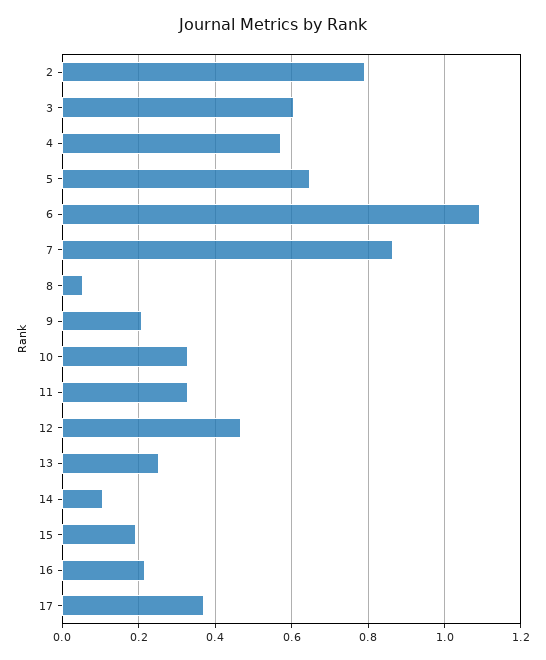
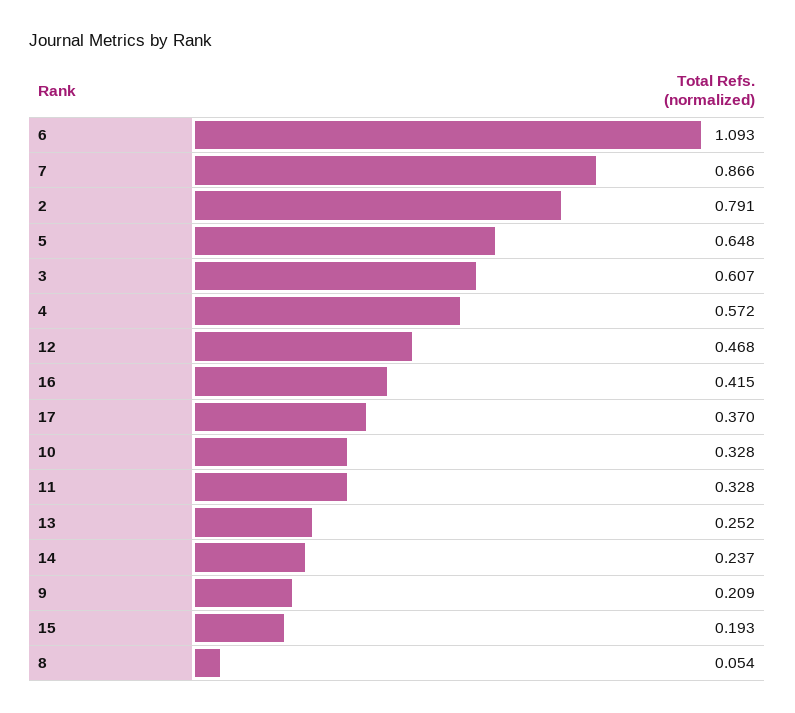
  {
    "2": 0.791,
    "3": 0.607,
    "4": 0.572,
    "5": 0.648,
    "6": 1.093,
    "7": 0.866,
    "8": 0.054,
    "9": 0.209,
    "10": 0.328,
    "11": 0.328,
    "12": 0.468,
    "13": 0.252,
-   "14": 0.1,
+   "14": 0.237,
    "15": 0.193,
-   "16": 0.22,
+   "16": 0.415,
    "17": 0.37
  }

